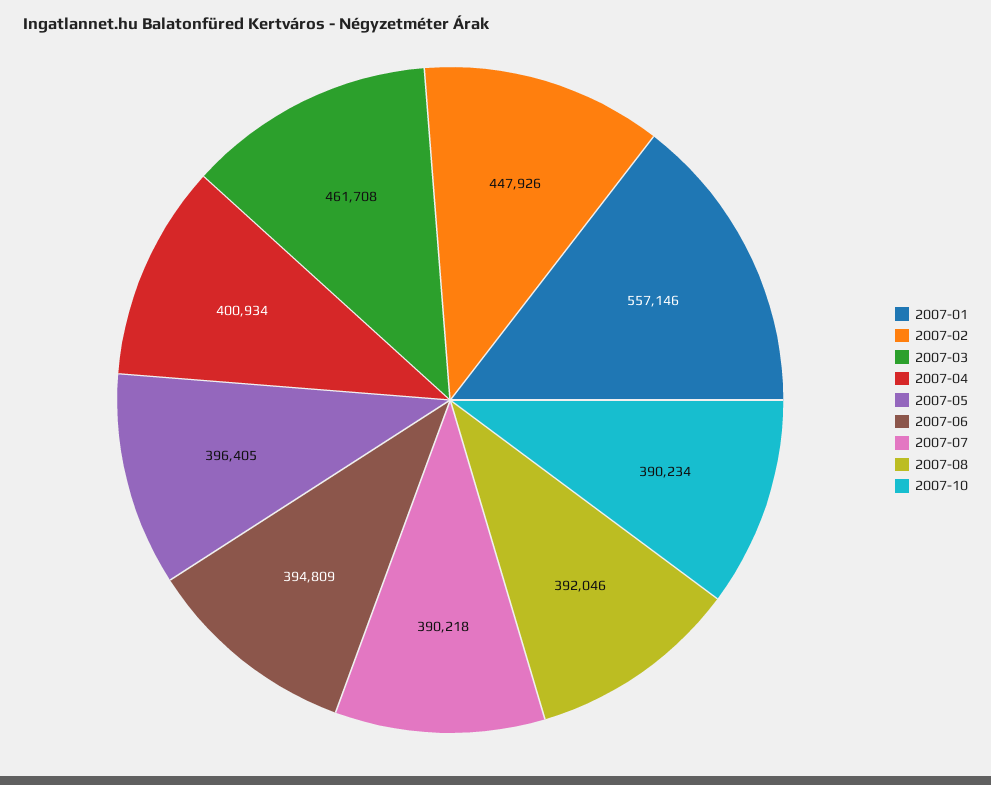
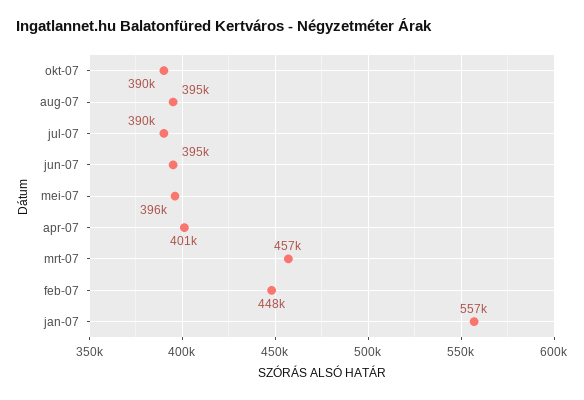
  {
    "2007-01": 557146,
    "2007-02": 447926,
-   "2007-03": 461708,
+   "2007-03": 457000,
    "2007-04": 400934,
    "2007-05": 396405,
    "2007-06": 394809,
    "2007-07": 390218,
-   "2007-08": 392046,
+   "2007-08": 395000,
    "2007-10": 390234
  }

